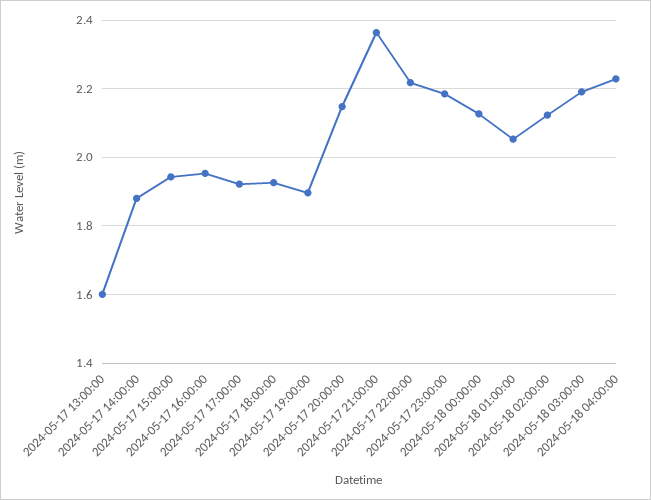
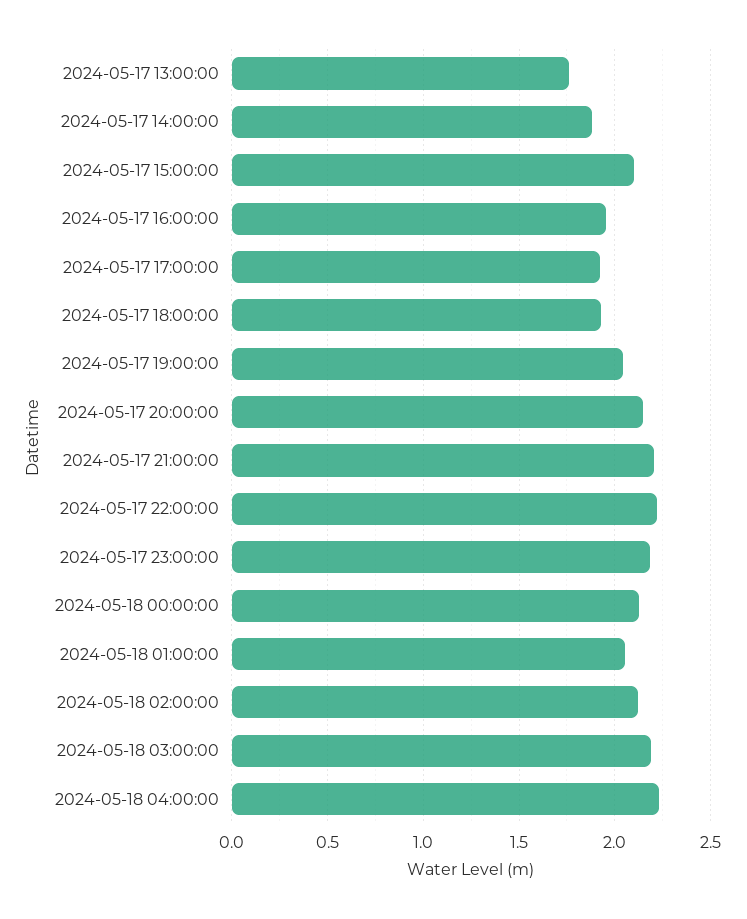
  {
-   "2024-05-17 13:00:00": 1.6,
+   "2024-05-17 13:00:00": 1.75,
    "2024-05-17 14:00:00": 1.88,
-   "2024-05-17 15:00:00": 1.94,
+   "2024-05-17 15:00:00": 2.1,
    "2024-05-17 16:00:00": 1.96,
    "2024-05-17 17:00:00": 1.92,
    "2024-05-17 18:00:00": 1.92,
-   "2024-05-17 19:00:00": 1.9,
+   "2024-05-17 19:00:00": 2.05,
    "2024-05-17 20:00:00": 2.14,
-   "2024-05-17 21:00:00": 2.36,
+   "2024-05-17 21:00:00": 2.2,
    "2024-05-17 22:00:00": 2.22,
    "2024-05-17 23:00:00": 2.18,
    "2024-05-18 00:00:00": 2.12,
    "2024-05-18 01:00:00": 2.06,
    "2024-05-18 02:00:00": 2.12,
    "2024-05-18 03:00:00": 2.2,
    "2024-05-18 04:00:00": 2.22
  }

